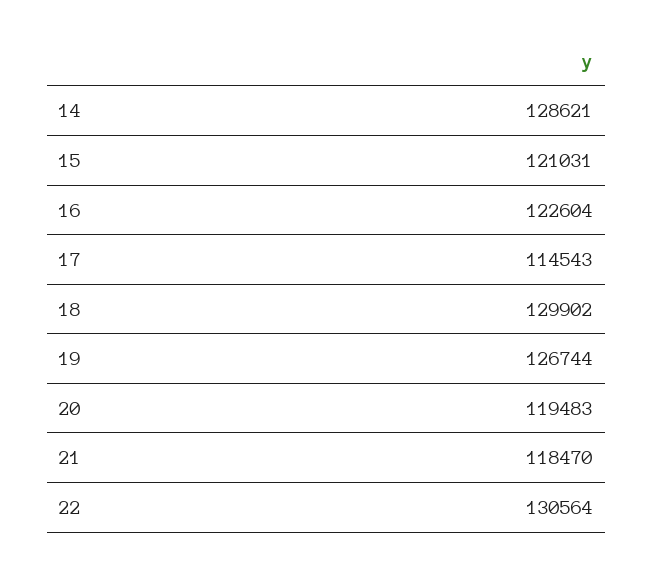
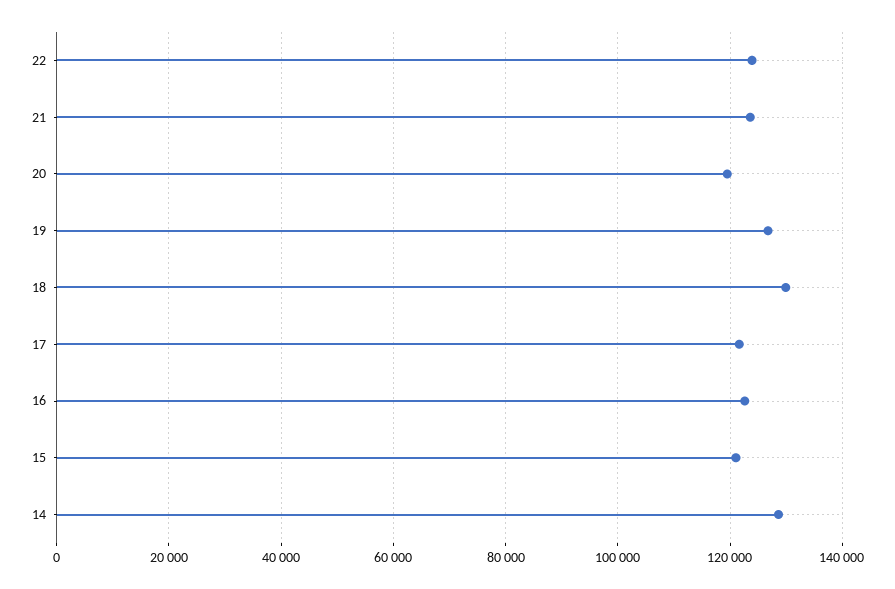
  {
    "14": 128621,
    "15": 121031,
    "16": 122604,
-   "17": 114543,
+   "17": 122000,
    "18": 129902,
    "19": 126744,
    "20": 119483,
-   "21": 118470,
+   "21": 124000,
-   "22": 130564
+   "22": 124000
  }

